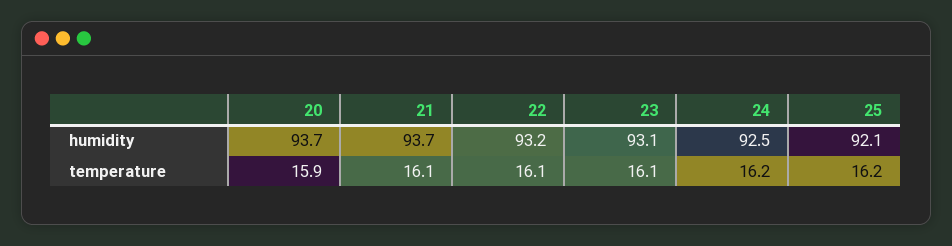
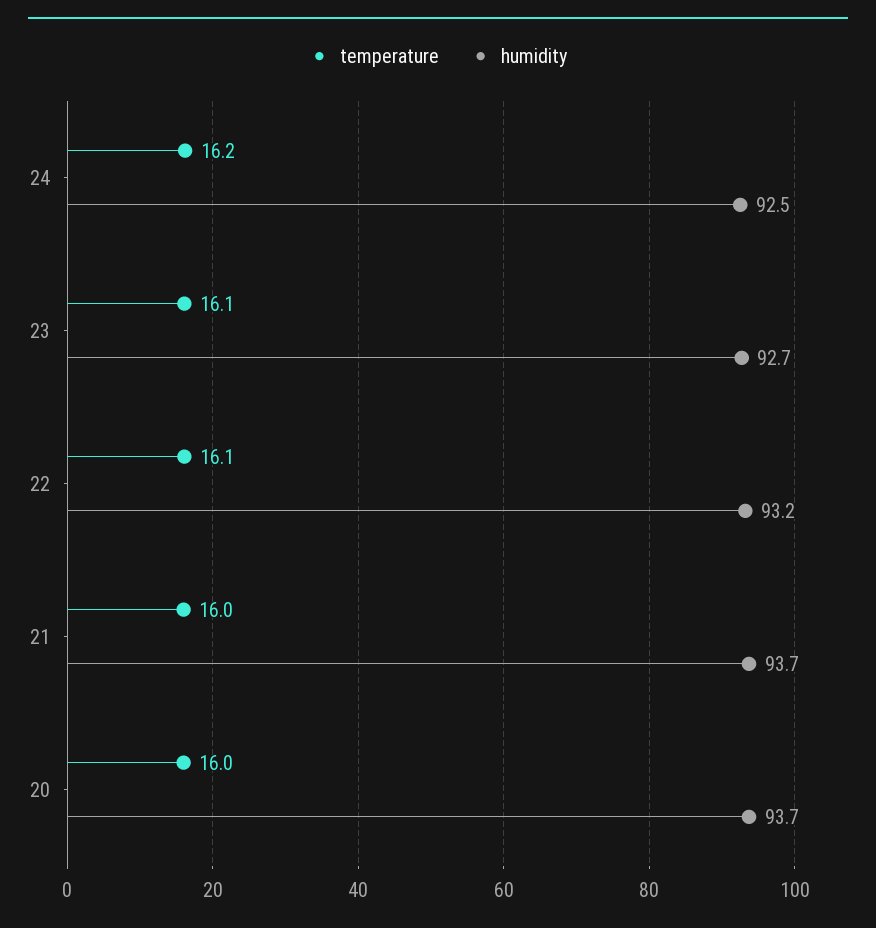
  {
    "humidity": {
      "20": 93.7,
      "21": 93.7,
      "22": 93.2,
-     "23": 93.1,
+     "23": 92.7,
-     "24": 92.5,
+     "24": 92.5
-     "25": 92.1
    },
    "temperature": {
-     "20": 15.9,
+     "20": 16,
-     "21": 16.1,
+     "21": 16,
      "22": 16.1,
      "23": 16.1,
-     "24": 16.2,
+     "24": 16.2
-     "25": 16.2
    }
  }

